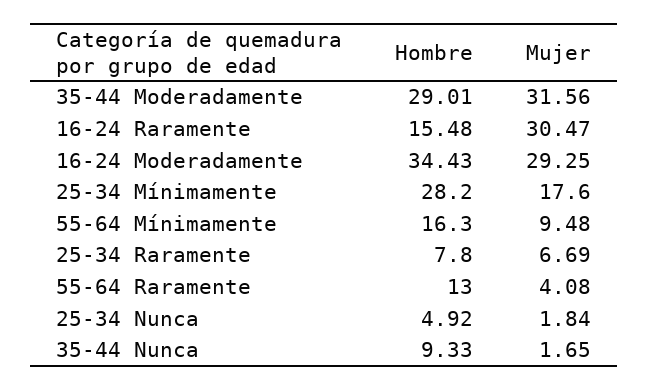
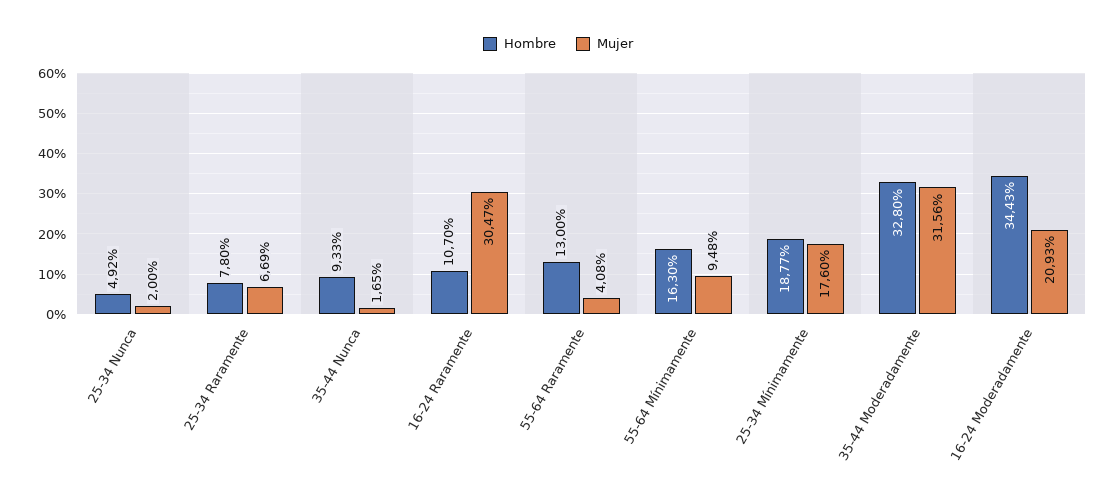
  {
    "Hombre": {
-     "35-44 Moderadamente": 29.01,
+     "35-44 Moderadamente": 32.8,
-     "16-24 Raramente": 15.48,
+     "16-24 Raramente": 10.7,
      "16-24 Moderadamente": 34.43,
-     "25-34 Mínimamente": 28.2,
+     "25-34 Mínimamente": 18.77,
      "55-64 Mínimamente": 16.3,
      "25-34 Raramente": 7.8,
      "55-64 Raramente": 13,
      "25-34 Nunca": 4.92,
      "35-44 Nunca": 9.33
    },
    "Mujer": {
      "35-44 Moderadamente": 31.56,
      "16-24 Raramente": 30.47,
-     "16-24 Moderadamente": 29.25,
+     "16-24 Moderadamente": 20.93,
      "25-34 Mínimamente": 17.6,
      "55-64 Mínimamente": 9.48,
      "25-34 Raramente": 6.69,
      "55-64 Raramente": 4.08,
-     "25-34 Nunca": 1.84,
+     "25-34 Nunca": 2,
      "35-44 Nunca": 1.65
    }
  }

